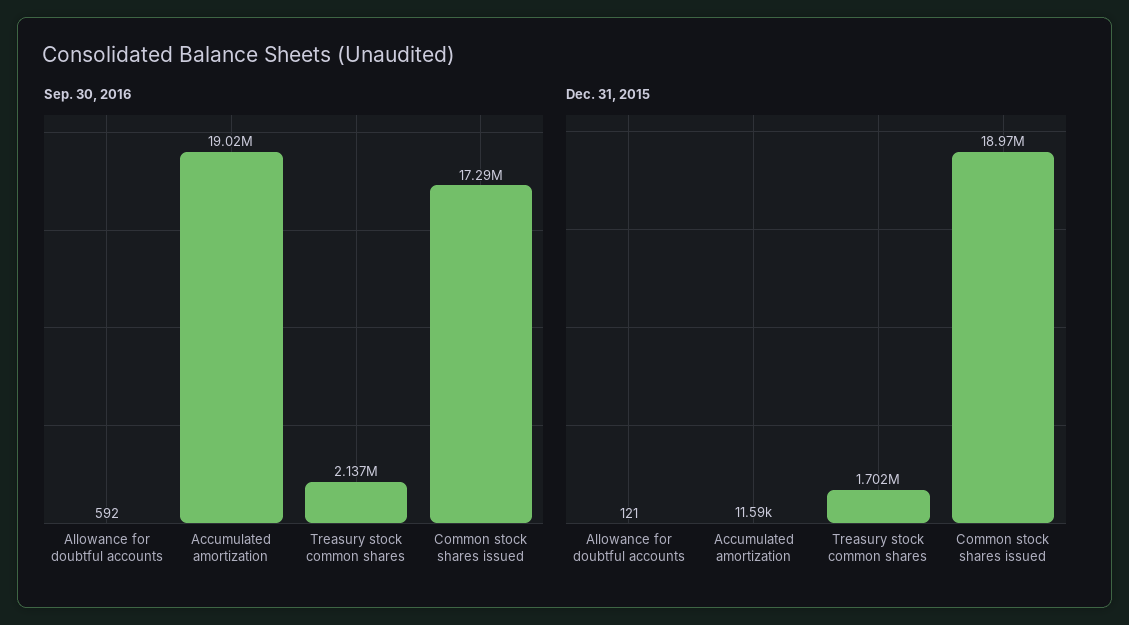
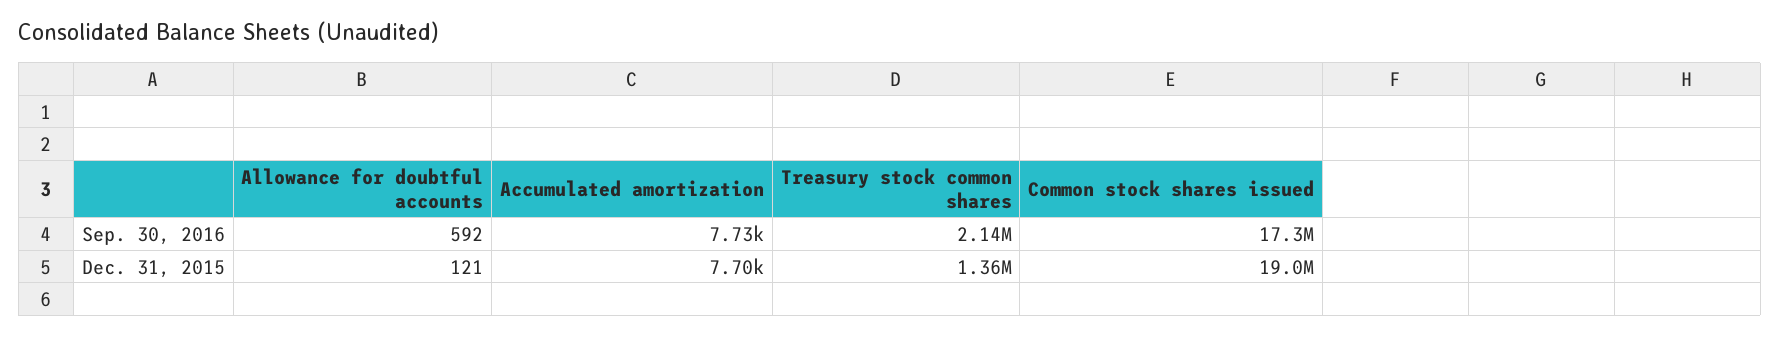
  {
    "Sep. 30, 2016": {
      "Allowance for doubtful accounts": 592,
-     "Accumulated amortization": 19020000,
+     "Accumulated amortization": 7730,
      "Treasury stock common shares": 2137000,
      "Common stock shares issued": 17290000
    },
    "Dec. 31, 2015": {
      "Allowance for doubtful accounts": 121,
-     "Accumulated amortization": 11590,
+     "Accumulated amortization": 7700,
-     "Treasury stock common shares": 1702000,
+     "Treasury stock common shares": 1360000,
      "Common stock shares issued": 18970000
    }
  }

